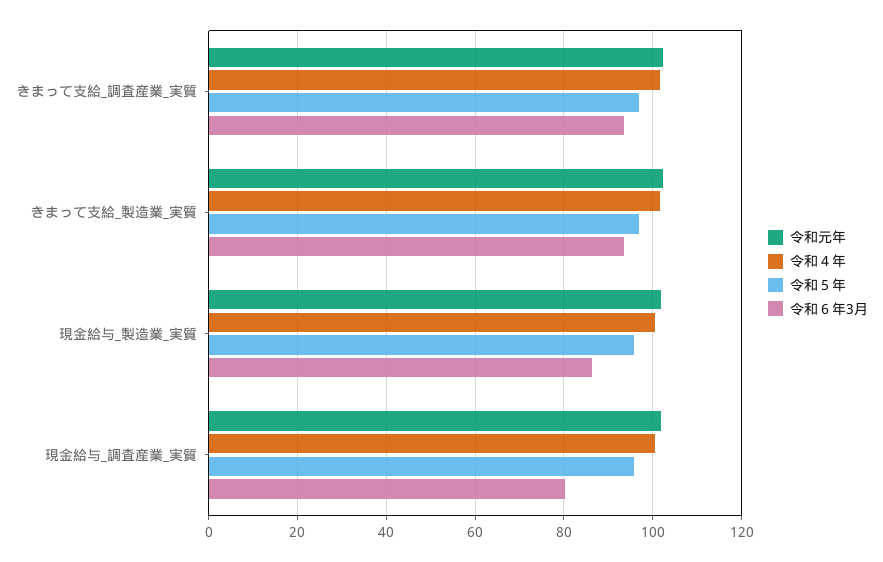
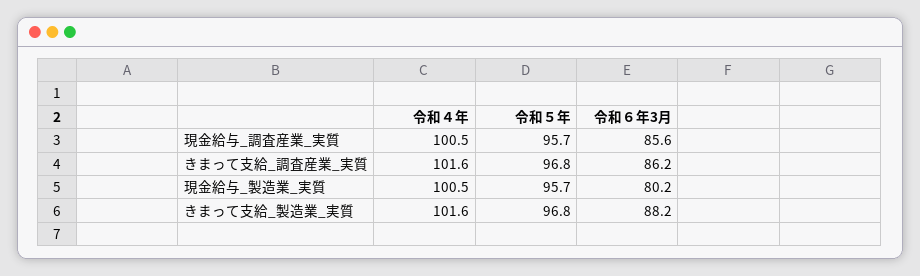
  {
-   "令和元年": {
-     "きまって支給_調査産業_実質": 102,
-     "きまって支給_製造業_実質": 102,
-     "現金給与_製造業_実質": 102,
-     "現金給与_調査産業_実質": 102
-   },
    "令和４年": {
      "きまって支給_調査産業_実質": 101.6,
      "きまって支給_製造業_実質": 101.6,
      "現金給与_製造業_実質": 100.5,
      "現金給与_調査産業_実質": 100.5
    },
    "令和５年": {
      "きまって支給_調査産業_実質": 96.8,
      "きまって支給_製造業_実質": 96.8,
      "現金給与_製造業_実質": 95.7,
      "現金給与_調査産業_実質": 95.7
    },
    "令和６年3月": {
-     "きまって支給_調査産業_実質": 94,
+     "きまって支給_調査産業_実質": 86.2,
-     "きまって支給_製造業_実質": 94,
+     "きまって支給_製造業_実質": 88.2,
-     "現金給与_製造業_実質": 86,
+     "現金給与_製造業_実質": 80.2,
-     "現金給与_調査産業_実質": 80
+     "現金給与_調査産業_実質": 85.6
    }
  }

